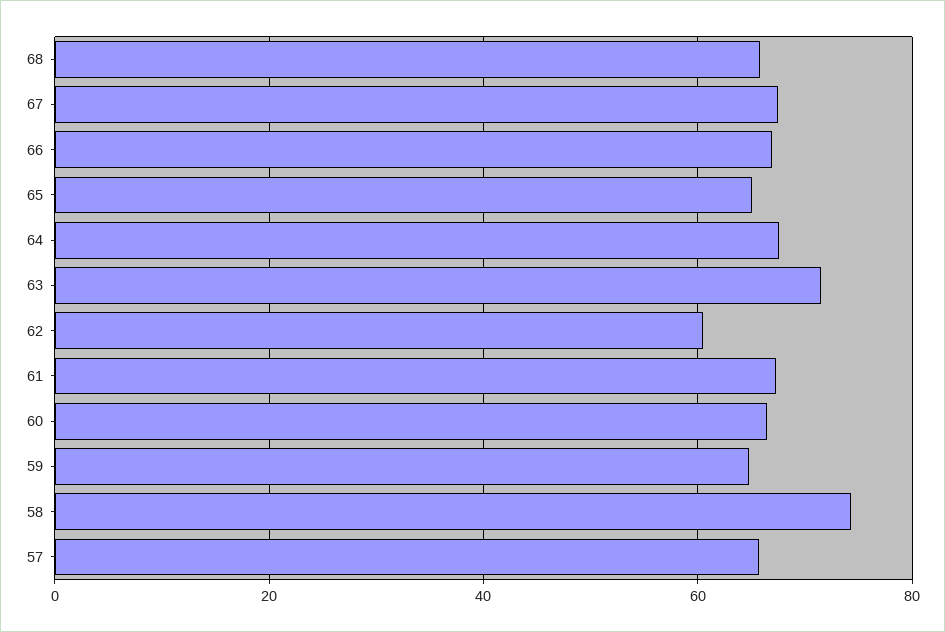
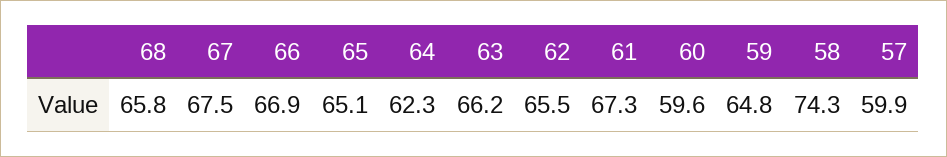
  {
    "68": 65.8,
    "67": 67.5,
    "66": 66.9,
    "65": 65.1,
-   "64": 68,
+   "64": 62.3,
-   "63": 72,
+   "63": 66.2,
-   "62": 60,
+   "62": 65.5,
    "61": 67.3,
-   "60": 66,
+   "60": 59.6,
    "59": 64.8,
    "58": 74.3,
-   "57": 66
+   "57": 59.9
  }

